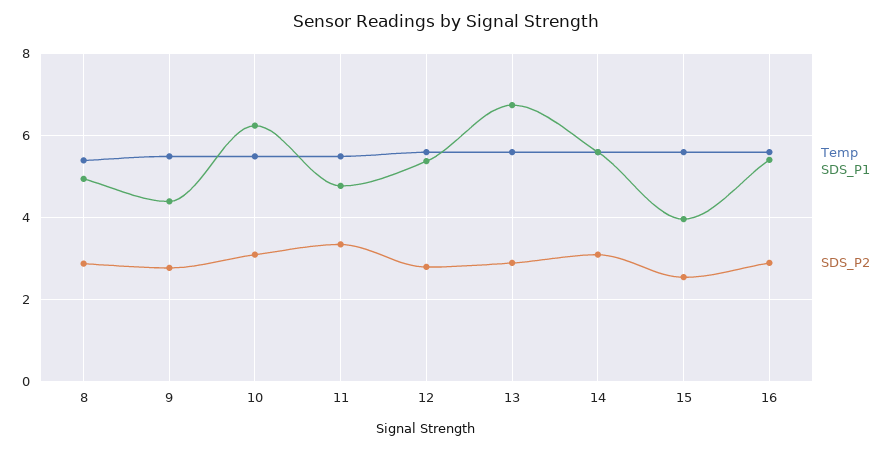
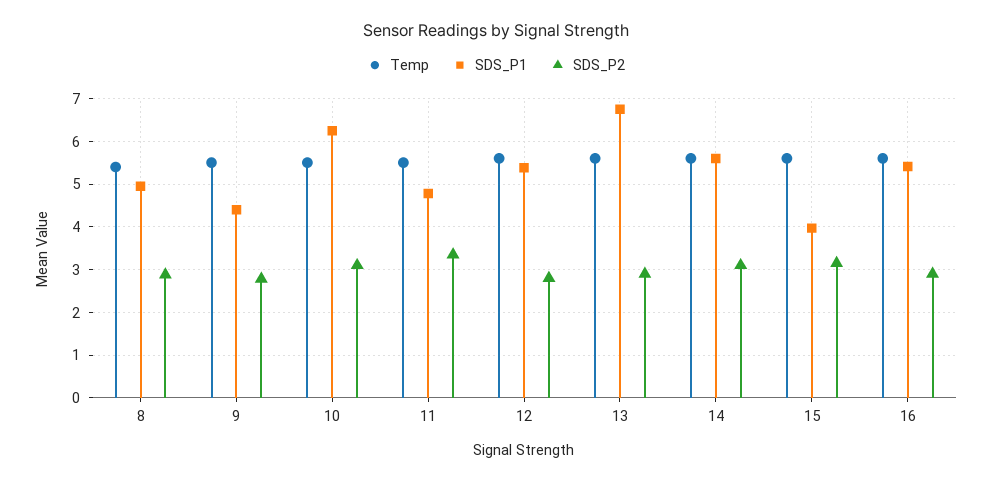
  {
    "Temp": {
      "8": 5.4,
      "9": 5.6,
      "10": 5.6,
      "11": 5.6,
      "12": 5.6,
      "13": 5.6,
      "14": 5.6,
      "15": 5.6,
      "16": 5.6
    },
    "SDS_P1": {
      "8": 5,
      "9": 4.4,
      "10": 6.2,
      "11": 4.8,
      "12": 5.4,
      "13": 6.8,
      "14": 5.6,
      "15": 4,
      "16": 5.4
    },
    "SDS_P2": {
      "8": 2.8,
      "9": 2.8,
      "10": 3.2,
      "11": 3.4,
      "12": 2.8,
      "13": 3,
      "14": 3.2,
-     "15": 2.6,
+     "15": 3.2,
      "16": 3
    }
  }

